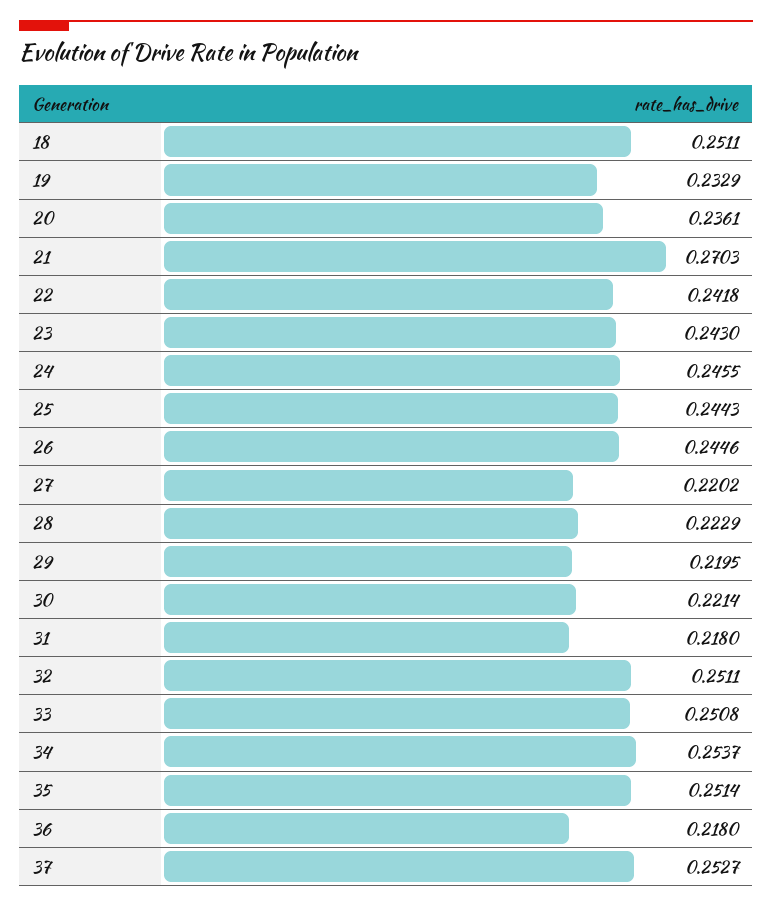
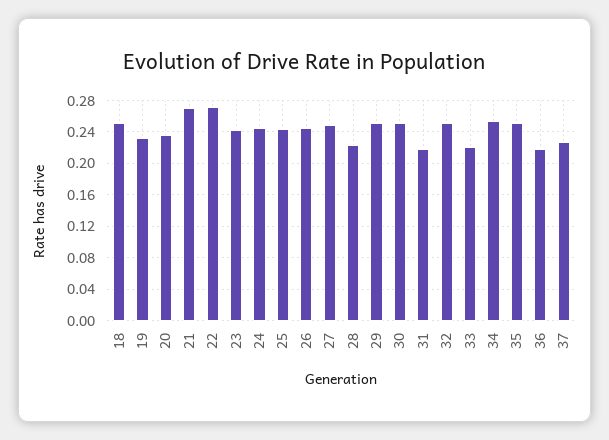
  {
    "18": 0.2511,
    "19": 0.2329,
    "20": 0.2361,
    "21": 0.2703,
-   "22": 0.2418,
+   "22": 0.27,
    "23": 0.243,
    "24": 0.2455,
    "25": 0.2443,
    "26": 0.2446,
-   "27": 0.2202,
+   "27": 0.25,
    "28": 0.2229,
-   "29": 0.2195,
+   "29": 0.25,
-   "30": 0.2214,
+   "30": 0.25,
    "31": 0.218,
    "32": 0.2511,
-   "33": 0.2508,
+   "33": 0.22,
    "34": 0.2537,
    "35": 0.2514,
    "36": 0.218,
-   "37": 0.2527
+   "37": 0.23
  }

